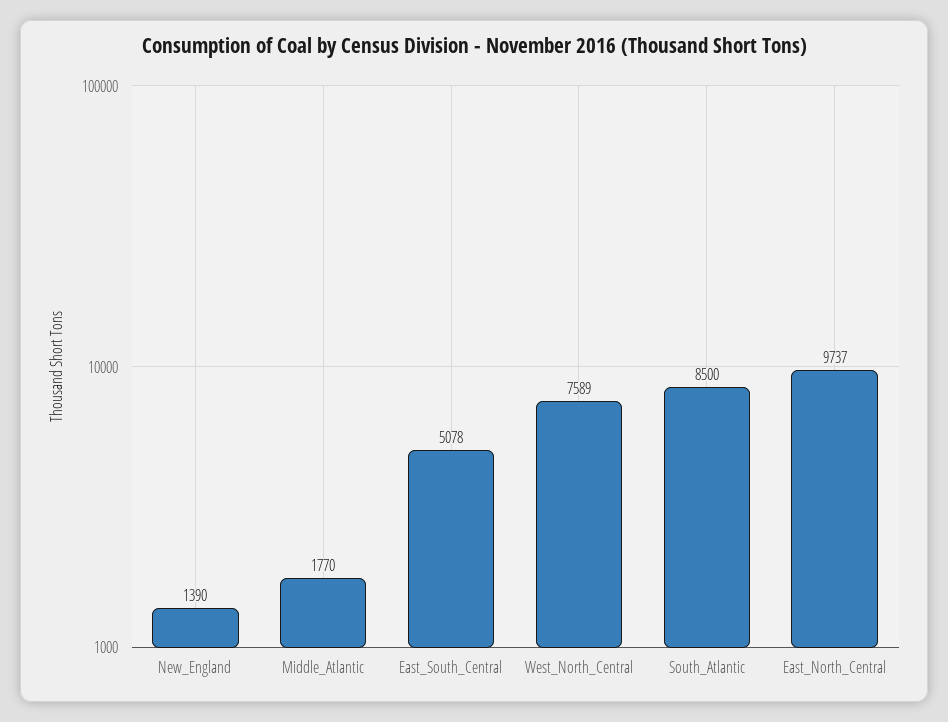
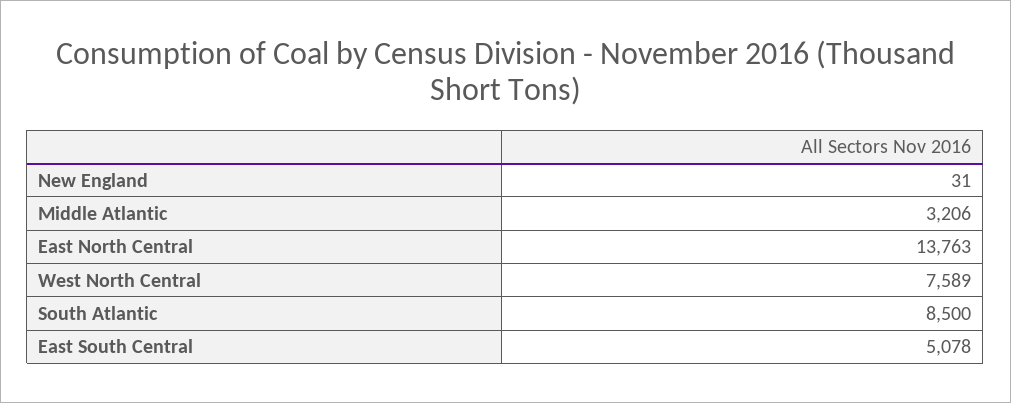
  {
-   "New_England": 1390,
+   "New_England": 31,
-   "Middle_Atlantic": 1770,
+   "Middle_Atlantic": 3206,
    "East_South_Central": 5078,
    "West_North_Central": 7589,
    "South_Atlantic": 8500,
-   "East_North_Central": 9737
+   "East_North_Central": 13763
  }

